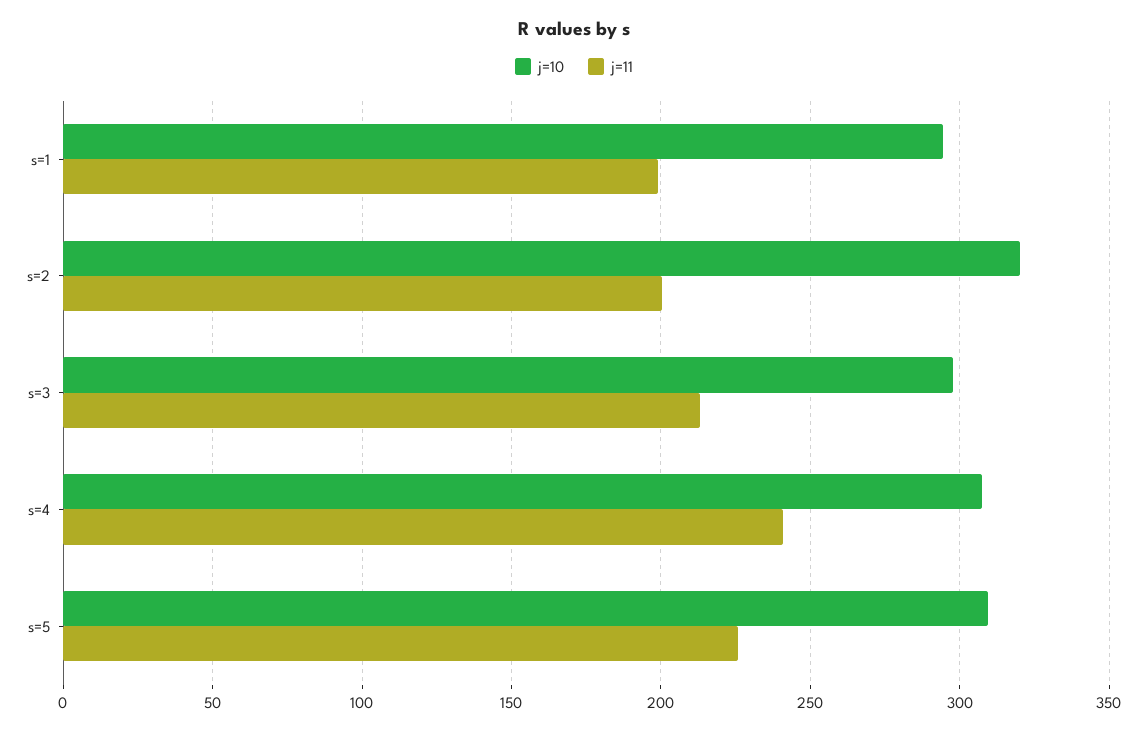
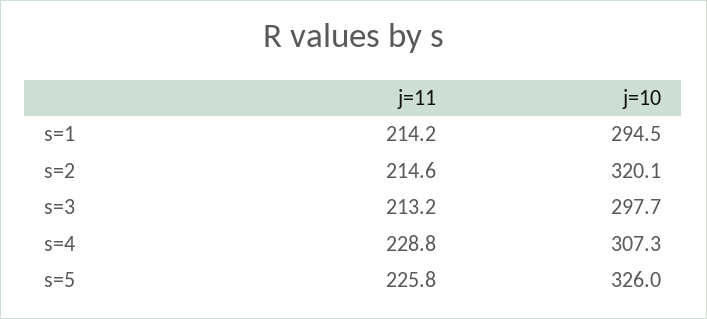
  {
    "j=10": {
      "s=1": 294.5,
      "s=2": 320.1,
      "s=3": 297.7,
      "s=4": 307.3,
-     "s=5": 310
+     "s=5": 326
    },
    "j=11": {
-     "s=1": 200,
+     "s=1": 214.2,
-     "s=2": 200,
+     "s=2": 214.6,
      "s=3": 213.2,
-     "s=4": 240,
+     "s=4": 228.8,
      "s=5": 225.8
    }
  }

